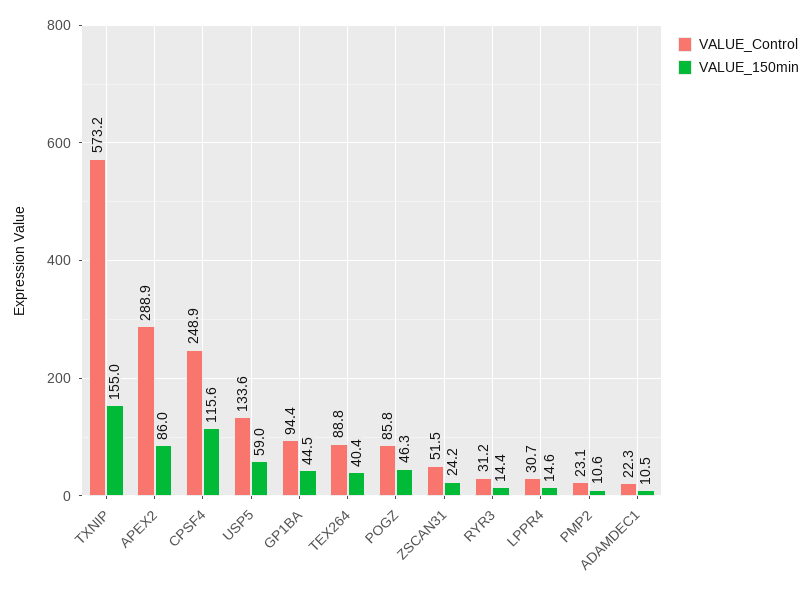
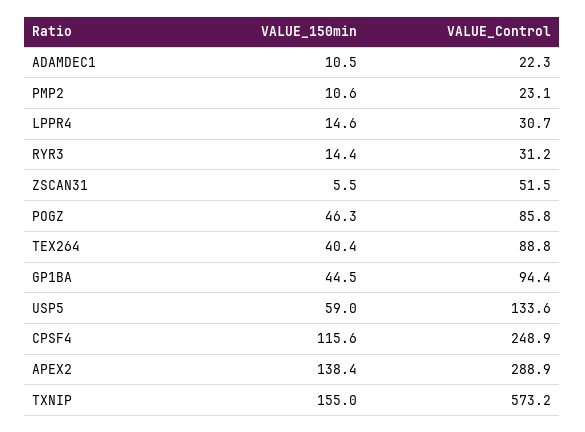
  {
    "VALUE_Control": {
      "TXNIP": 573.2,
      "APEX2": 288.9,
      "CPSF4": 248.9,
      "USP5": 133.6,
      "GP1BA": 94.4,
      "TEX264": 88.8,
      "POGZ": 85.8,
      "ZSCAN31": 51.5,
      "RYR3": 31.2,
      "LPPR4": 30.7,
      "PMP2": 23.1,
      "ADAMDEC1": 22.3
    },
    "VALUE_150min": {
      "TXNIP": 155,
-     "APEX2": 86,
+     "APEX2": 138.4,
      "CPSF4": 115.6,
      "USP5": 59,
      "GP1BA": 44.5,
      "TEX264": 40.4,
      "POGZ": 46.3,
-     "ZSCAN31": 24.2,
+     "ZSCAN31": 5.5,
      "RYR3": 14.4,
      "LPPR4": 14.6,
      "PMP2": 10.6,
      "ADAMDEC1": 10.5
    }
  }

